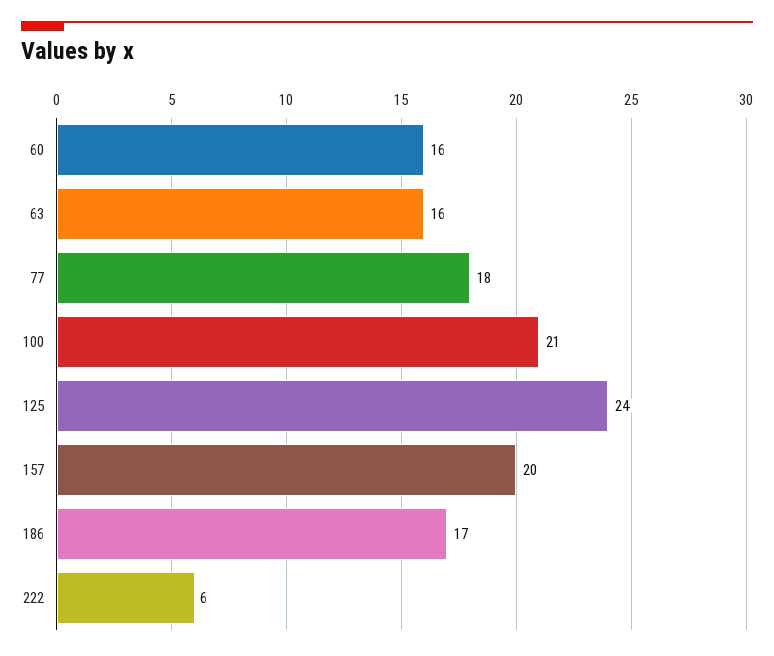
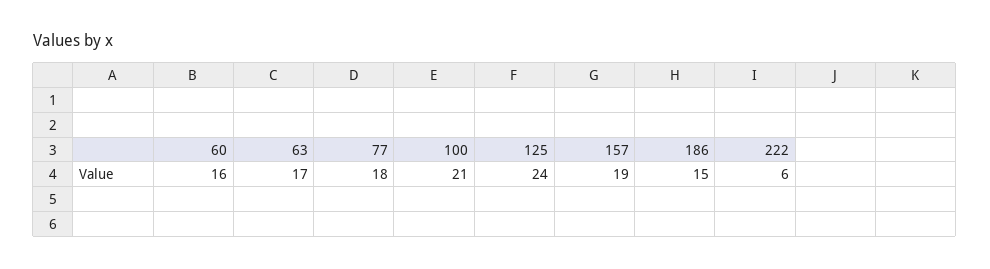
  {
    "60": 16,
-   "63": 16,
+   "63": 17,
    "77": 18,
    "100": 21,
    "125": 24,
-   "157": 20,
+   "157": 19,
-   "186": 17,
+   "186": 15,
    "222": 6
  }

